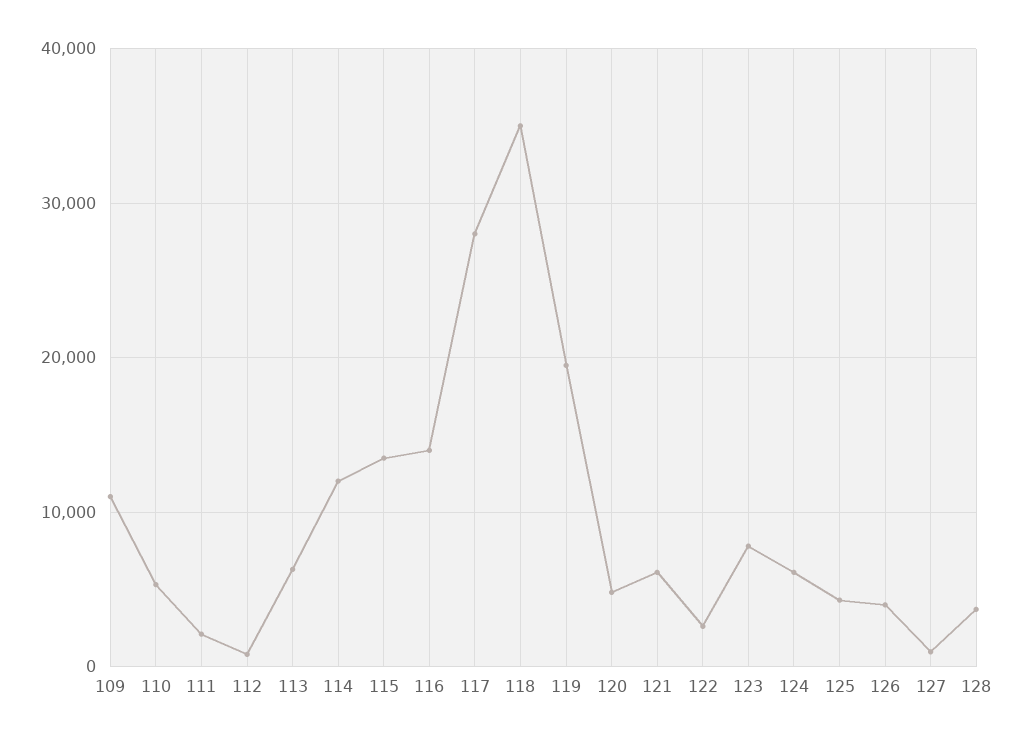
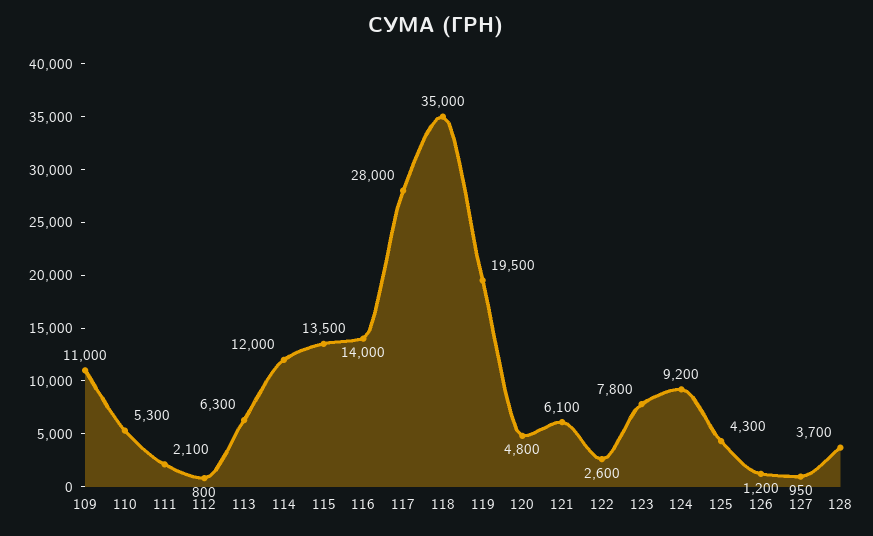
  {
    "109": 11000,
    "110": 5300,
    "111": 2100,
    "112": 800,
    "113": 6300,
    "114": 12000,
    "115": 13500,
    "116": 14000,
    "117": 28000,
    "118": 35000,
    "119": 19500,
    "120": 4800,
    "121": 6100,
    "122": 2600,
    "123": 7800,
-   "124": 6000,
+   "124": 9200,
    "125": 4300,
-   "126": 4000,
+   "126": 1200,
    "127": 950,
    "128": 3700
  }

